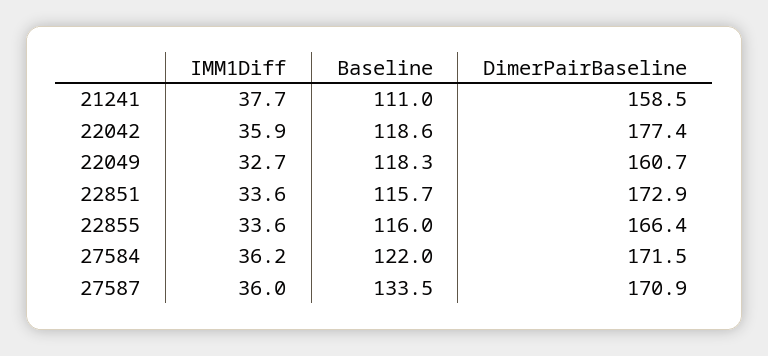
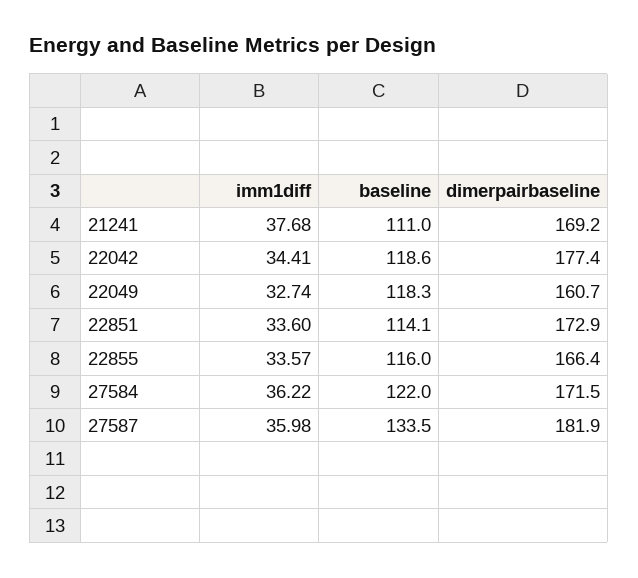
  {
    "IMM1Diff": {
      "21241": 37.68,
-     "22042": 35.9,
+     "22042": 34.41,
      "22049": 32.74,
      "22851": 33.6,
      "22855": 33.57,
      "27584": 36.22,
      "27587": 35.98
    },
    "Baseline": {
      "21241": 111,
      "22042": 118.6,
      "22049": 118.3,
-     "22851": 115.7,
+     "22851": 114.1,
      "22855": 116,
      "27584": 122,
      "27587": 133.5
    },
    "DimerPairBaseline": {
-     "21241": 158.5,
+     "21241": 169.2,
      "22042": 177.4,
      "22049": 160.7,
      "22851": 172.9,
      "22855": 166.4,
      "27584": 171.5,
-     "27587": 170.9
+     "27587": 181.9
    }
  }

